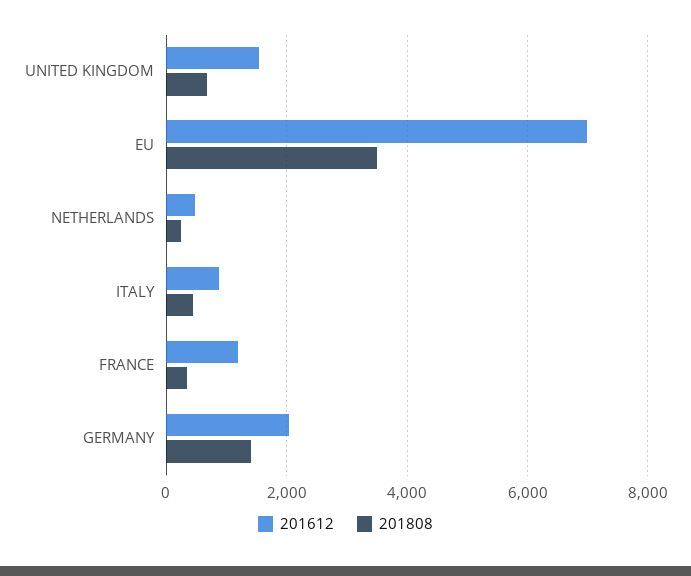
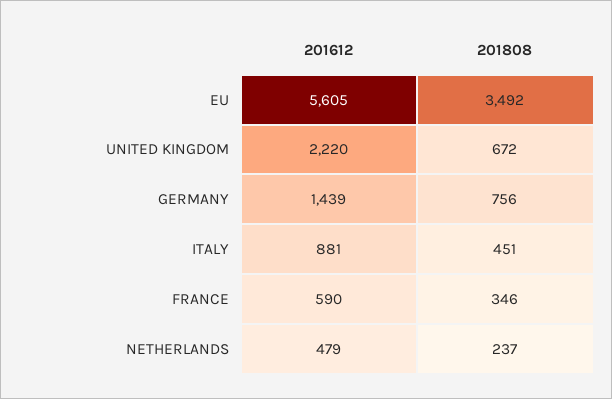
  {
    "201612": {
-     "UNITED KINGDOM": 1600,
+     "UNITED KINGDOM": 2220,
-     "EU": 7000,
+     "EU": 5605,
      "NETHERLANDS": 479,
      "ITALY": 881,
-     "FRANCE": 1200,
+     "FRANCE": 590,
-     "GERMANY": 2000
+     "GERMANY": 1439
    },
    "201808": {
      "UNITED KINGDOM": 672,
      "EU": 3492,
      "NETHERLANDS": 237,
      "ITALY": 451,
      "FRANCE": 346,
-     "GERMANY": 1400
+     "GERMANY": 756
    }
  }

